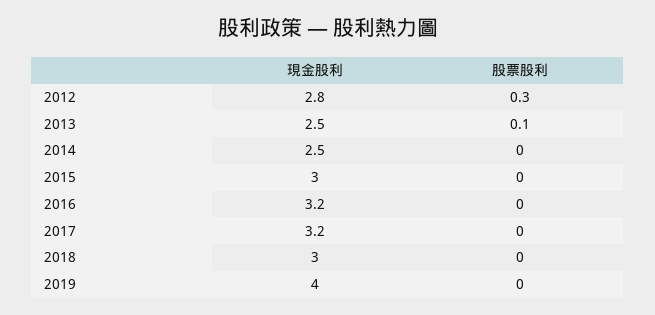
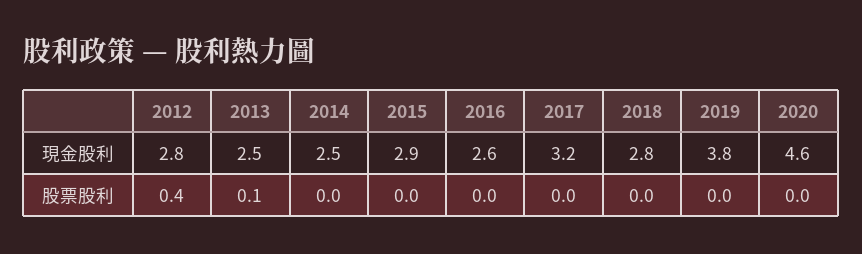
  {
    "現金股利": {
      "2012": 2.8,
      "2013": 2.5,
      "2014": 2.5,
-     "2015": 3,
+     "2015": 2.9,
-     "2016": 3.2,
+     "2016": 2.6,
      "2017": 3.2,
-     "2018": 3,
+     "2018": 2.8,
-     "2019": 4
+     "2019": 3.8,
+     "2020": 4.6
    },
    "股票股利": {
-     "2012": 0.3,
+     "2012": 0.4,
      "2013": 0.1,
      "2014": 0,
      "2015": 0,
      "2016": 0,
      "2017": 0,
      "2018": 0,
-     "2019": 0
+     "2019": 0,
+     "2020": 0
    }
  }

